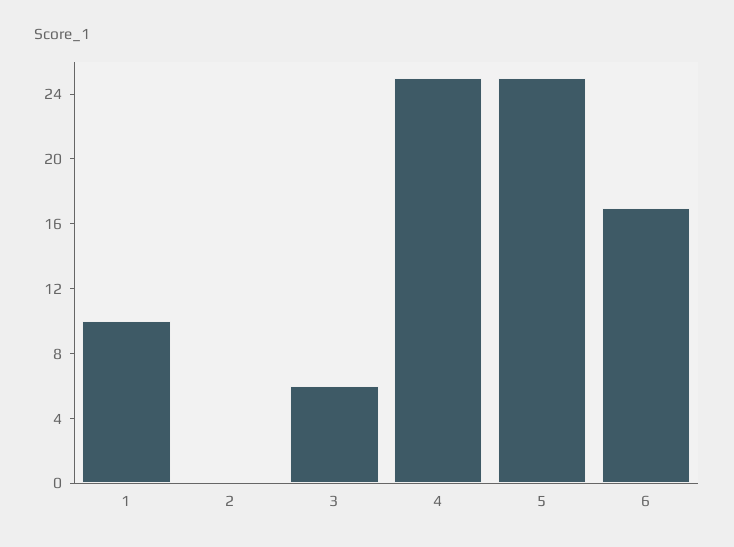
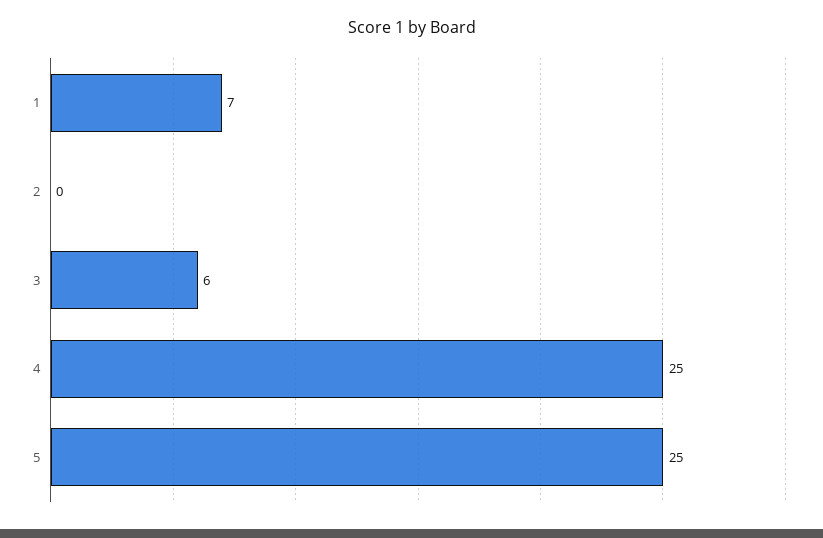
  {
-   "1": 10,
+   "1": 7,
    "2": 0,
    "3": 6,
    "4": 25,
-   "5": 25,
+   "5": 25
-   "6": 17
  }

